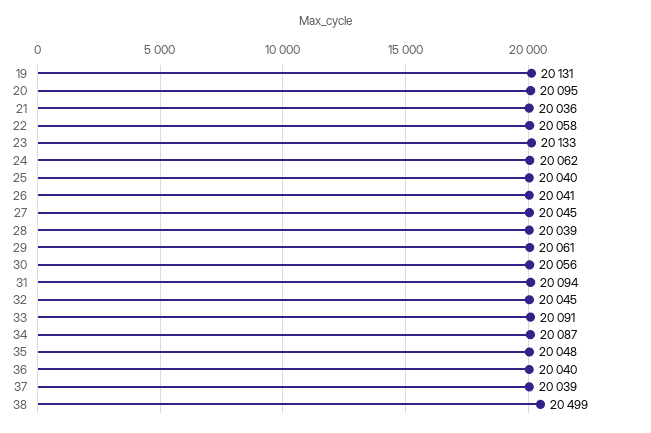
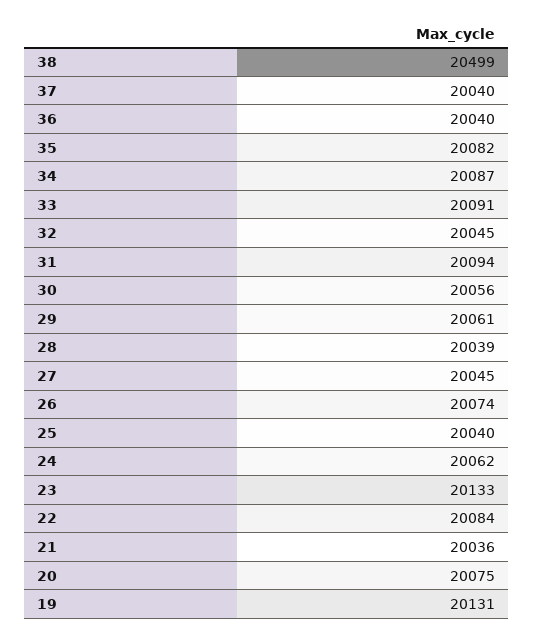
  {
    "19": 20131,
-   "20": 20095,
+   "20": 20075,
    "21": 20036,
-   "22": 20058,
+   "22": 20084,
    "23": 20133,
    "24": 20062,
    "25": 20040,
-   "26": 20041,
+   "26": 20074,
    "27": 20045,
    "28": 20039,
    "29": 20061,
    "30": 20056,
    "31": 20094,
    "32": 20045,
    "33": 20091,
    "34": 20087,
-   "35": 20048,
+   "35": 20082,
    "36": 20040,
-   "37": 20039,
+   "37": 20040,
    "38": 20499
  }

